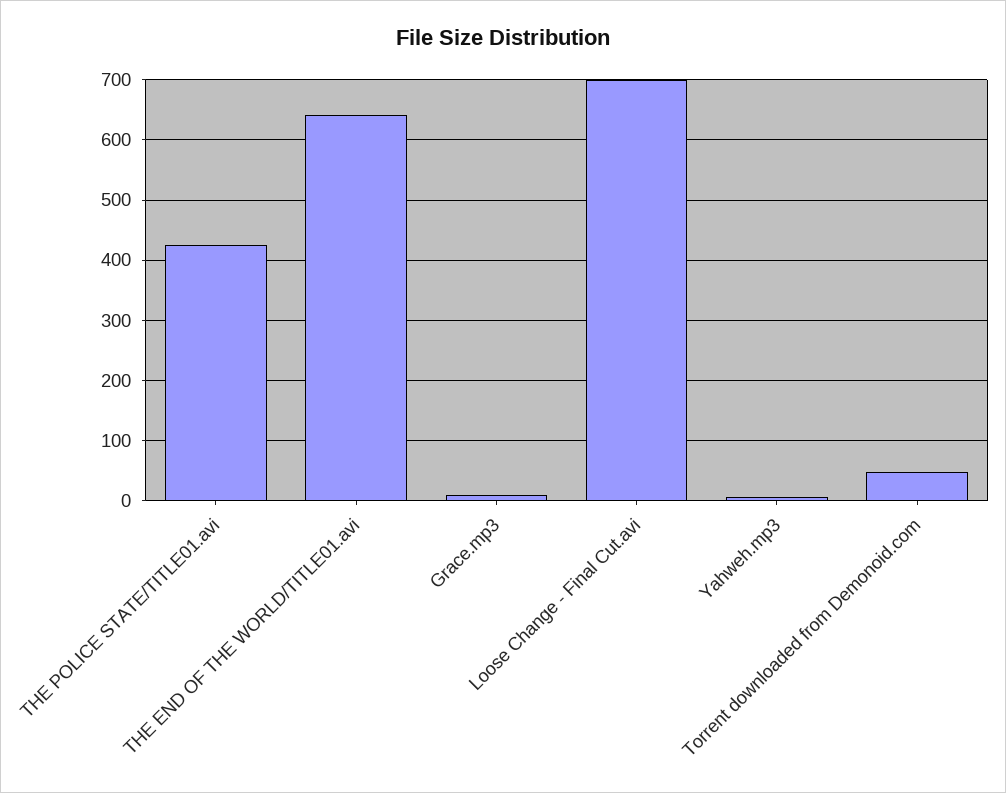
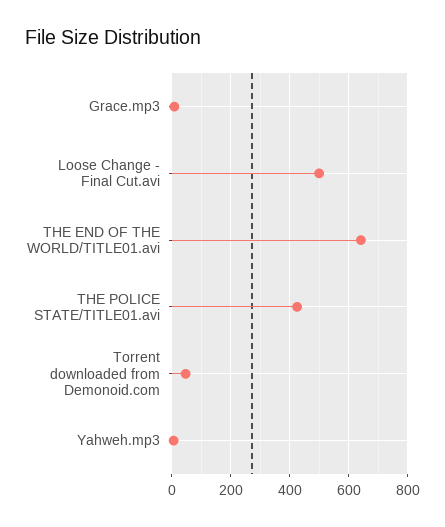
  {
    "THE POLICE STATE/TITLE01.avi": 430,
    "THE END OF THE WORLD/TITLE01.avi": 640,
    "Grace.mp3": 10,
-   "Loose Change - Final Cut.avi": 700,
+   "Loose Change - Final Cut.avi": 500,
    "Yahweh.mp3": 10,
    "Torrent downloaded from Demonoid.com": 50
  }

